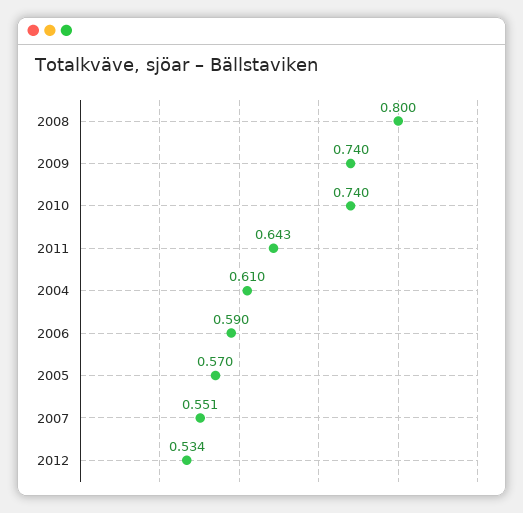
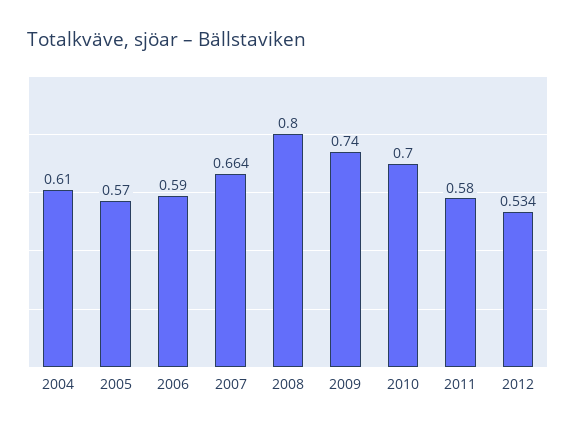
  {
    "2008": 0.8,
    "2009": 0.74,
-   "2010": 0.74,
+   "2010": 0.7,
-   "2011": 0.643,
+   "2011": 0.58,
    "2004": 0.61,
    "2006": 0.59,
    "2005": 0.57,
-   "2007": 0.551,
+   "2007": 0.664,
    "2012": 0.534
  }

